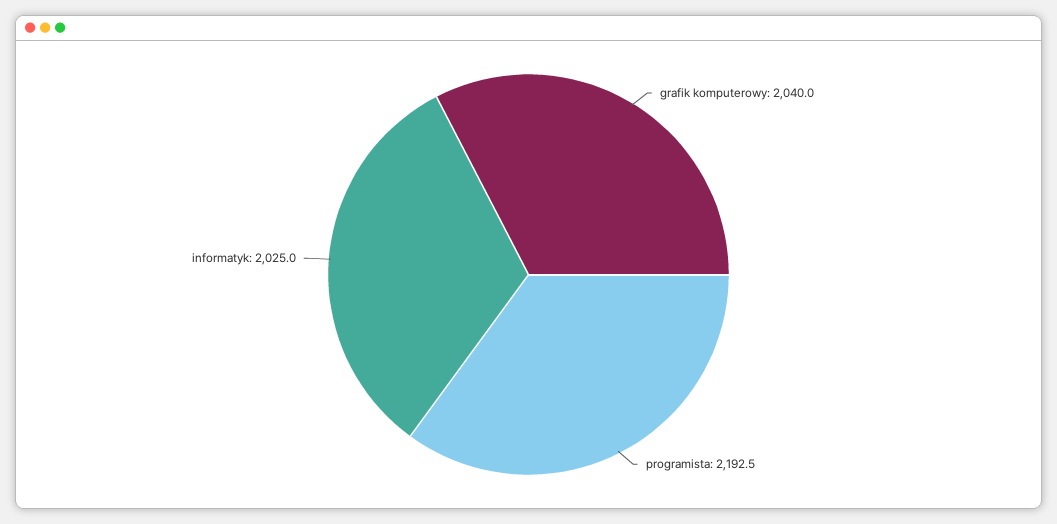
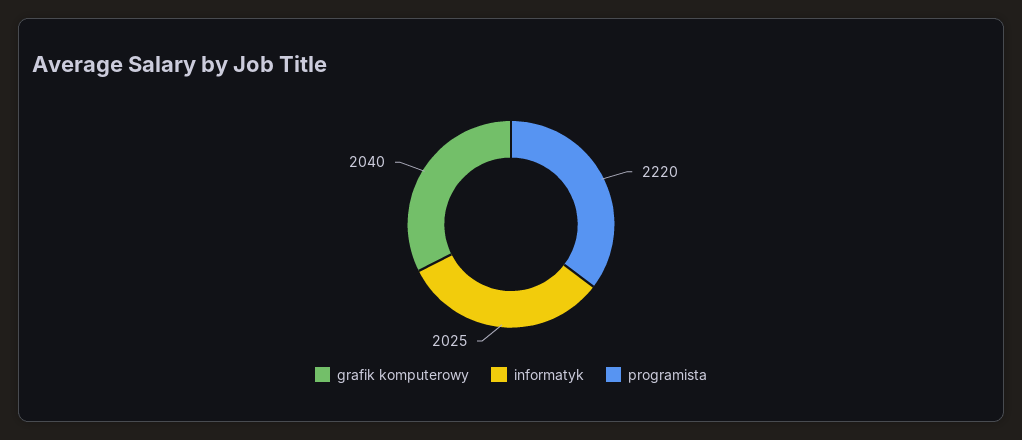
  {
    "grafik komputerowy": 2040,
-   "programista": 2192.5,
+   "programista": 2220,
    "informatyk": 2025
  }

